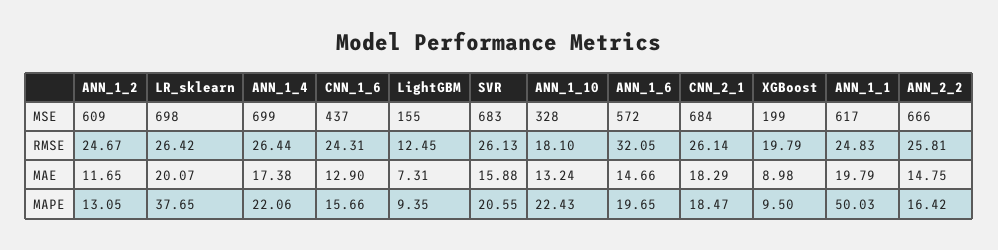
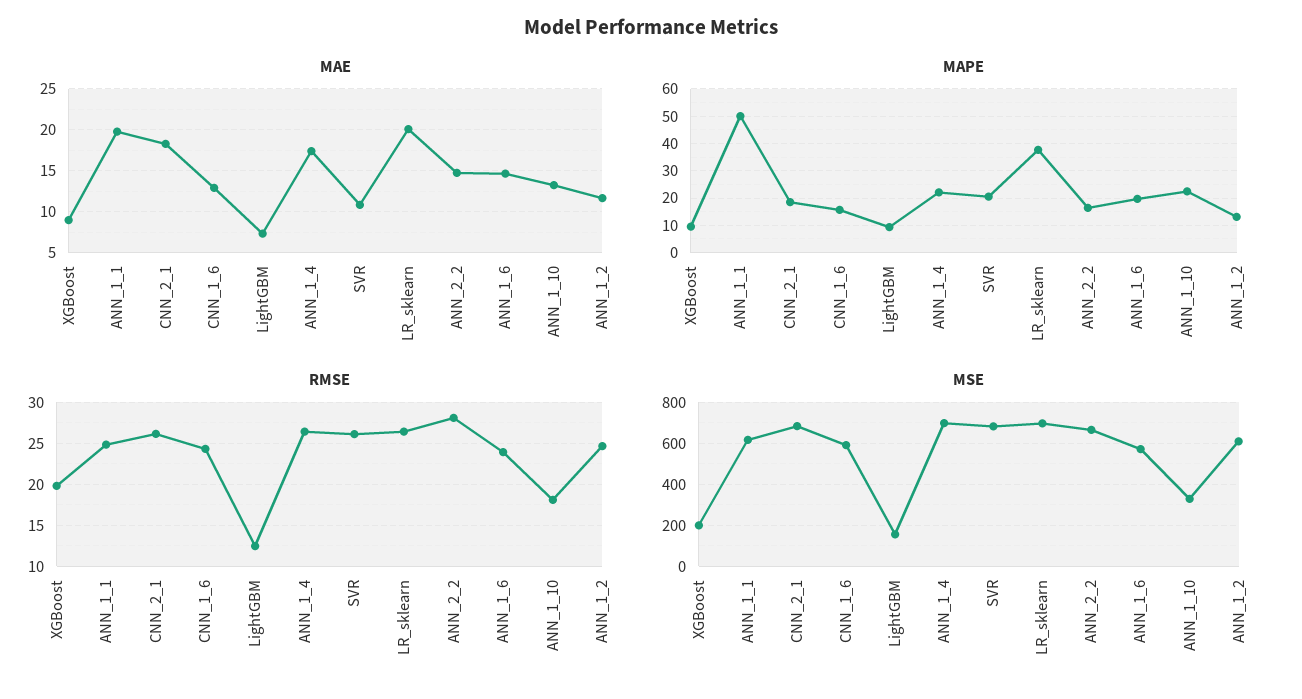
  {
    "MSE": {
      "ANN_1_2": 609,
      "LR_sklearn": 698,
      "ANN_1_4": 699,
-     "CNN_1_6": 437,
+     "CNN_1_6": 600,
      "LightGBM": 155,
      "SVR": 683,
      "ANN_1_10": 328,
      "ANN_1_6": 572,
      "CNN_2_1": 684,
      "XGBoost": 199,
      "ANN_1_1": 617,
      "ANN_2_2": 666
    },
    "RMSE": {
      "ANN_1_2": 24.67,
      "LR_sklearn": 26.42,
      "ANN_1_4": 26.44,
      "CNN_1_6": 24.31,
      "LightGBM": 12.45,
      "SVR": 26.13,
      "ANN_1_10": 18.1,
-     "ANN_1_6": 32.05,
+     "ANN_1_6": 24,
      "CNN_2_1": 26.14,
      "XGBoost": 19.79,
      "ANN_1_1": 24.83,
-     "ANN_2_2": 25.81
+     "ANN_2_2": 28
    },
    "MAE": {
      "ANN_1_2": 11.65,
      "LR_sklearn": 20.07,
      "ANN_1_4": 17.38,
      "CNN_1_6": 12.9,
      "LightGBM": 7.31,
-     "SVR": 15.88,
+     "SVR": 11,
      "ANN_1_10": 13.24,
      "ANN_1_6": 14.66,
      "CNN_2_1": 18.29,
      "XGBoost": 8.98,
      "ANN_1_1": 19.79,
      "ANN_2_2": 14.75
    },
    "MAPE": {
      "ANN_1_2": 13.05,
      "LR_sklearn": 37.65,
      "ANN_1_4": 22.06,
      "CNN_1_6": 15.66,
      "LightGBM": 9.35,
      "SVR": 20.55,
      "ANN_1_10": 22.43,
      "ANN_1_6": 19.65,
      "CNN_2_1": 18.47,
      "XGBoost": 9.5,
      "ANN_1_1": 50.03,
      "ANN_2_2": 16.42
    }
  }

